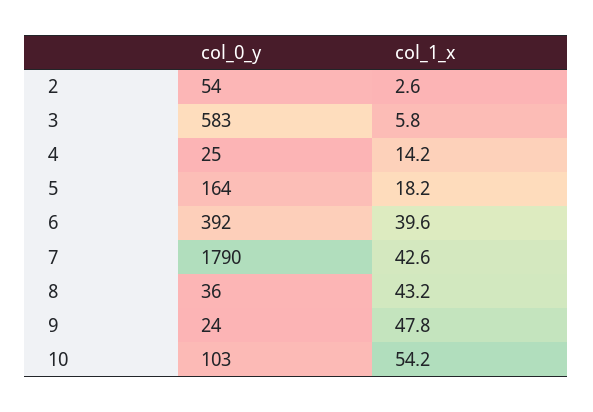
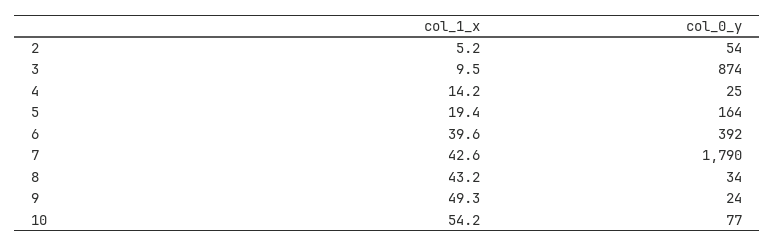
  {
    "col_0_y": {
      "2": 54,
-     "3": 583,
+     "3": 874,
      "4": 25,
      "5": 164,
      "6": 392,
      "7": 1790,
-     "8": 36,
+     "8": 34,
      "9": 24,
-     "10": 103
+     "10": 77
    },
    "col_1_x": {
-     "2": 2.6,
+     "2": 5.2,
-     "3": 5.8,
+     "3": 9.5,
      "4": 14.2,
-     "5": 18.2,
+     "5": 19.4,
      "6": 39.6,
      "7": 42.6,
      "8": 43.2,
-     "9": 47.8,
+     "9": 49.3,
      "10": 54.2
    }
  }

